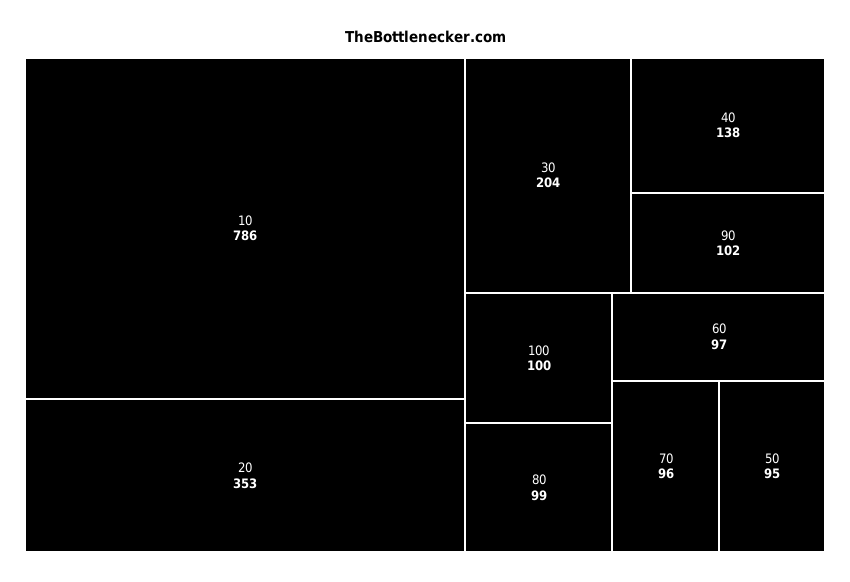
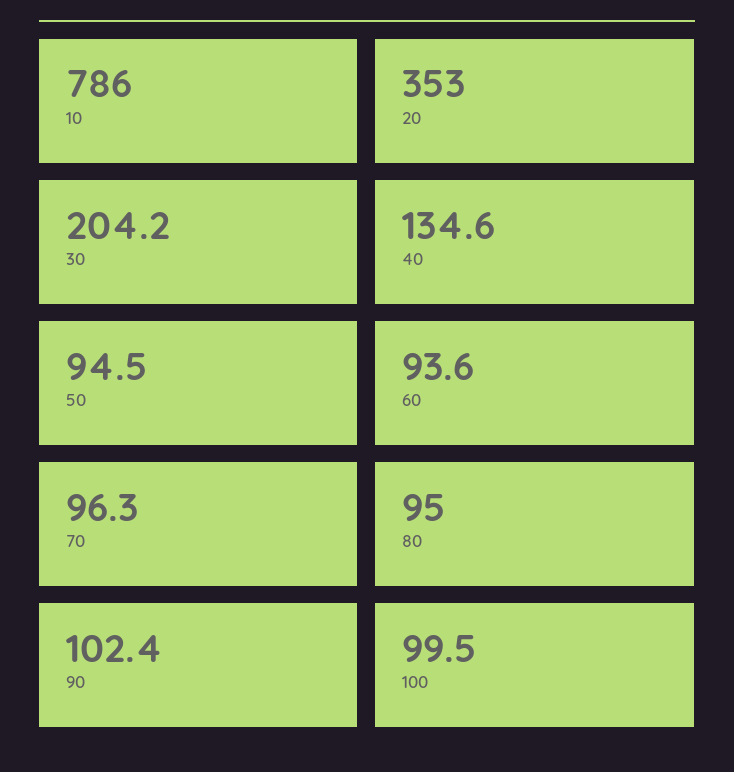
  {
    "10": 786,
    "20": 353,
    "30": 204.2,
-   "40": 138,
+   "40": 134.6,
    "90": 102.4,
    "100": 99.5,
-   "80": 99,
+   "80": 95,
-   "60": 97,
+   "60": 93.6,
    "70": 96.3,
    "50": 94.5
  }

